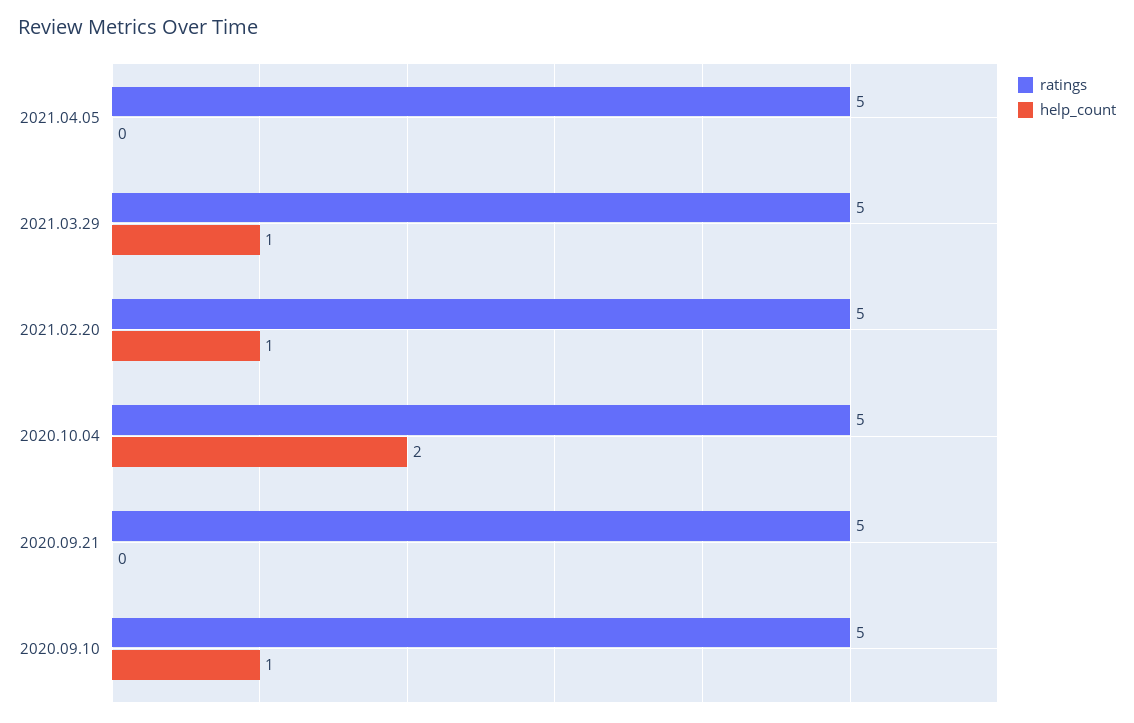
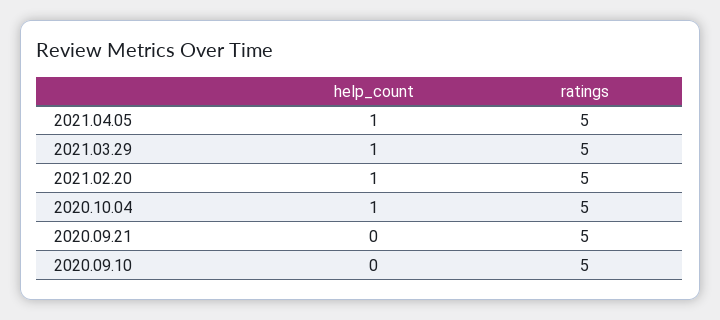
  {
    "ratings": {
      "2021.04.05": 5,
      "2021.03.29": 5,
      "2021.02.20": 5,
      "2020.10.04": 5,
      "2020.09.21": 5,
      "2020.09.10": 5
    },
    "help_count": {
-     "2021.04.05": 0,
+     "2021.04.05": 1,
      "2021.03.29": 1,
      "2021.02.20": 1,
-     "2020.10.04": 2,
+     "2020.10.04": 1,
      "2020.09.21": 0,
-     "2020.09.10": 1
+     "2020.09.10": 0
    }
  }

